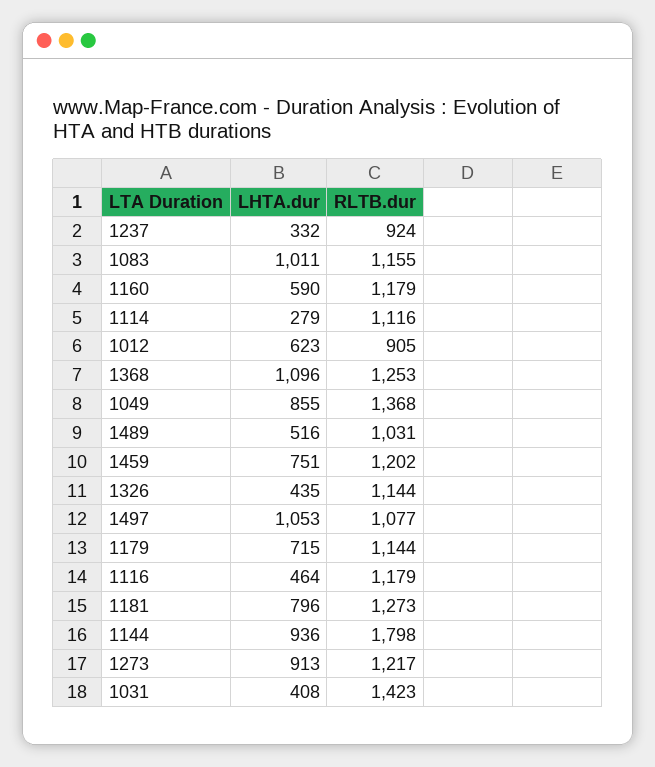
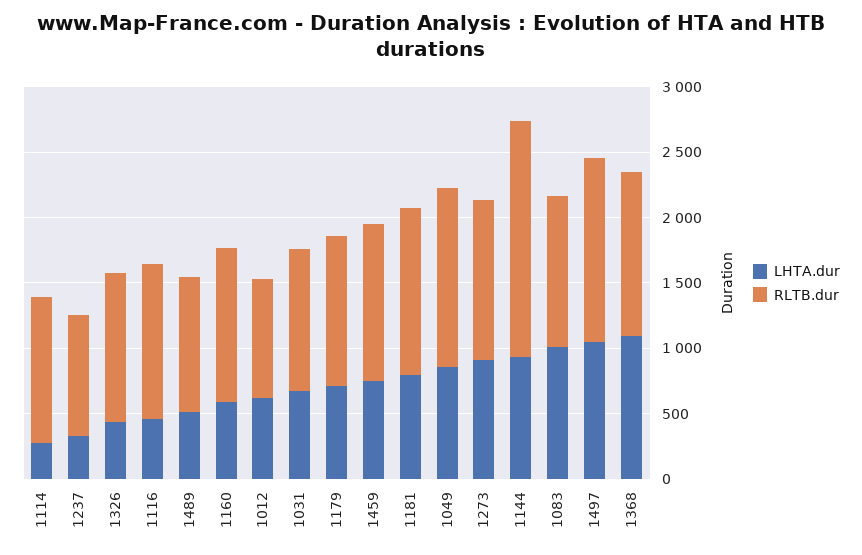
  {
    "LHTA.dur": {
      "1237": 332,
      "1083": 1011,
      "1160": 590,
      "1114": 279,
      "1012": 623,
      "1368": 1096,
      "1049": 855,
      "1489": 516,
      "1459": 751,
      "1326": 435,
      "1497": 1053,
      "1179": 715,
      "1116": 464,
      "1181": 796,
      "1144": 936,
      "1273": 913,
-     "1031": 408
+     "1031": 700
    },
    "RLTB.dur": {
      "1237": 924,
      "1083": 1155,
      "1160": 1179,
      "1114": 1116,
      "1012": 905,
      "1368": 1253,
      "1049": 1368,
      "1489": 1031,
      "1459": 1202,
      "1326": 1144,
-     "1497": 1077,
+     "1497": 1400,
      "1179": 1144,
      "1116": 1179,
      "1181": 1273,
      "1144": 1798,
      "1273": 1217,
-     "1031": 1423
+     "1031": 1100
    }
  }

